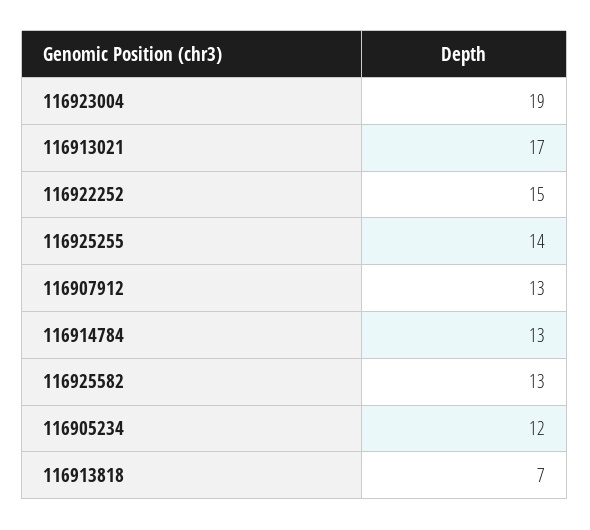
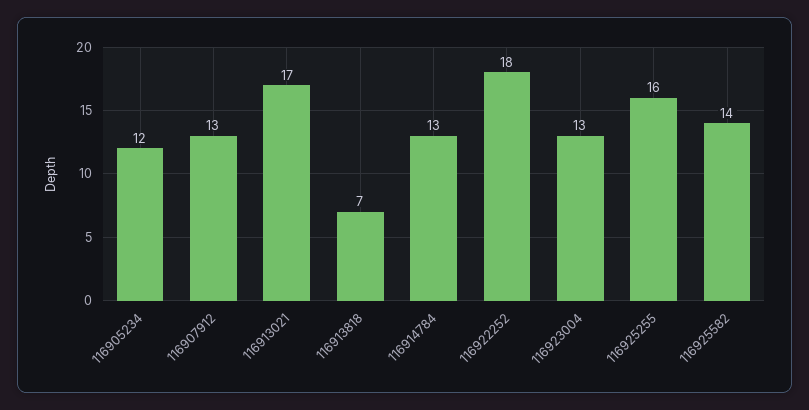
  {
-   "116923004": 19,
+   "116923004": 13,
    "116913021": 17,
-   "116922252": 15,
+   "116922252": 18,
-   "116925255": 14,
+   "116925255": 16,
    "116907912": 13,
    "116914784": 13,
-   "116925582": 13,
+   "116925582": 14,
    "116905234": 12,
    "116913818": 7
  }

